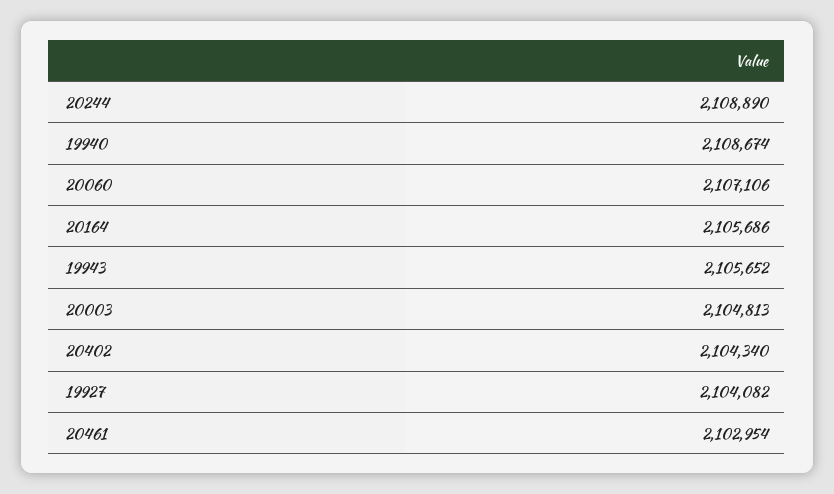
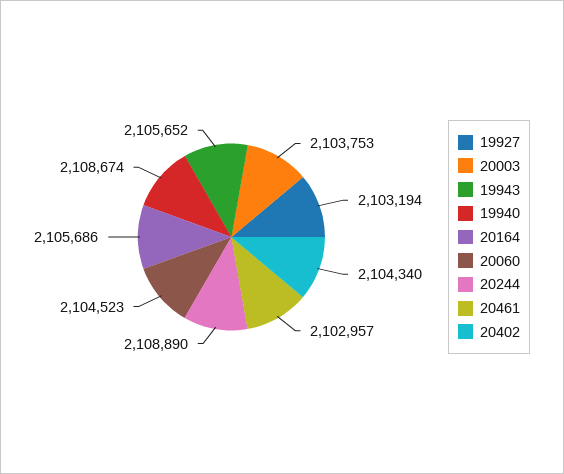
  {
    "20244": 2108890,
    "19940": 2108674,
-   "20060": 2107106,
+   "20060": 2104523,
    "20164": 2105686,
    "19943": 2105652,
-   "20003": 2104813,
+   "20003": 2103753,
    "20402": 2104340,
-   "19927": 2104082,
+   "19927": 2103194,
-   "20461": 2102954
+   "20461": 2102957
  }

